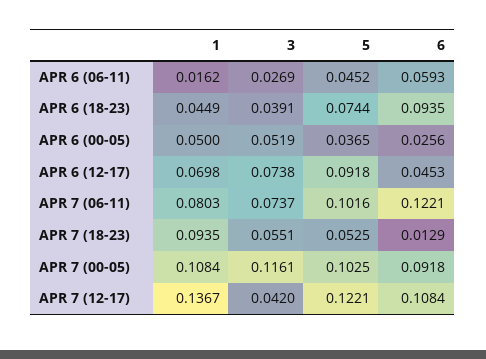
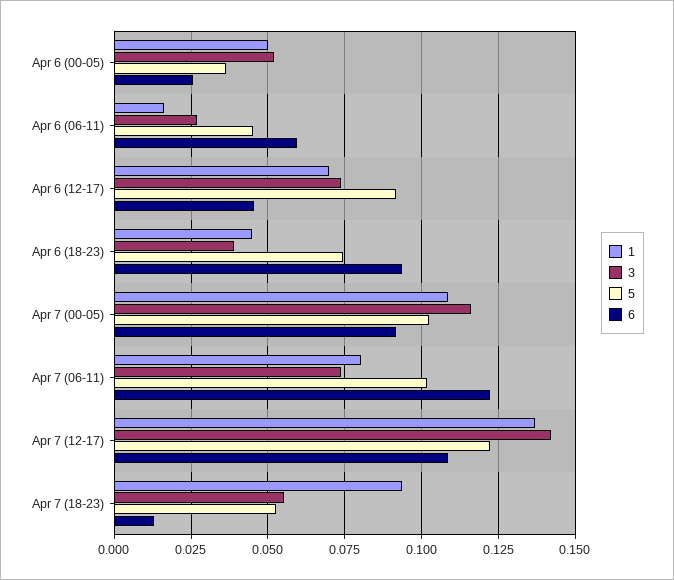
  {
    "1": {
      "APR 6 (06-11)": 0.0162,
      "APR 6 (18-23)": 0.0449,
      "APR 6 (00-05)": 0.05,
      "APR 6 (12-17)": 0.0698,
      "APR 7 (06-11)": 0.0803,
      "APR 7 (18-23)": 0.0935,
      "APR 7 (00-05)": 0.1084,
      "APR 7 (12-17)": 0.1367
    },
    "3": {
      "APR 6 (06-11)": 0.0269,
      "APR 6 (18-23)": 0.0391,
      "APR 6 (00-05)": 0.0519,
      "APR 6 (12-17)": 0.0738,
      "APR 7 (06-11)": 0.0737,
      "APR 7 (18-23)": 0.0551,
      "APR 7 (00-05)": 0.1161,
-     "APR 7 (12-17)": 0.042
+     "APR 7 (12-17)": 0.1425
    },
    "5": {
      "APR 6 (06-11)": 0.0452,
      "APR 6 (18-23)": 0.0744,
      "APR 6 (00-05)": 0.0365,
      "APR 6 (12-17)": 0.0918,
      "APR 7 (06-11)": 0.1016,
      "APR 7 (18-23)": 0.0525,
      "APR 7 (00-05)": 0.1025,
      "APR 7 (12-17)": 0.1221
    },
    "6": {
      "APR 6 (06-11)": 0.0593,
      "APR 6 (18-23)": 0.0935,
      "APR 6 (00-05)": 0.0256,
      "APR 6 (12-17)": 0.0453,
      "APR 7 (06-11)": 0.1221,
      "APR 7 (18-23)": 0.0129,
      "APR 7 (00-05)": 0.0918,
      "APR 7 (12-17)": 0.1084
    }
  }

